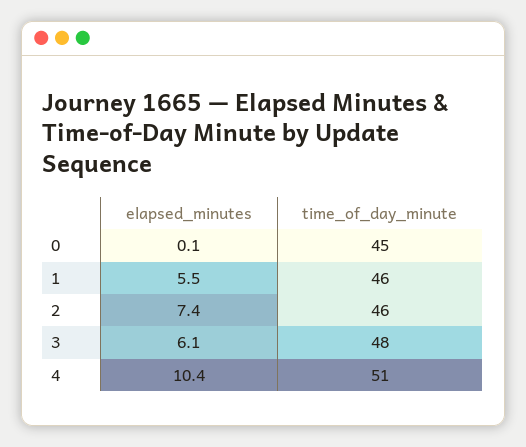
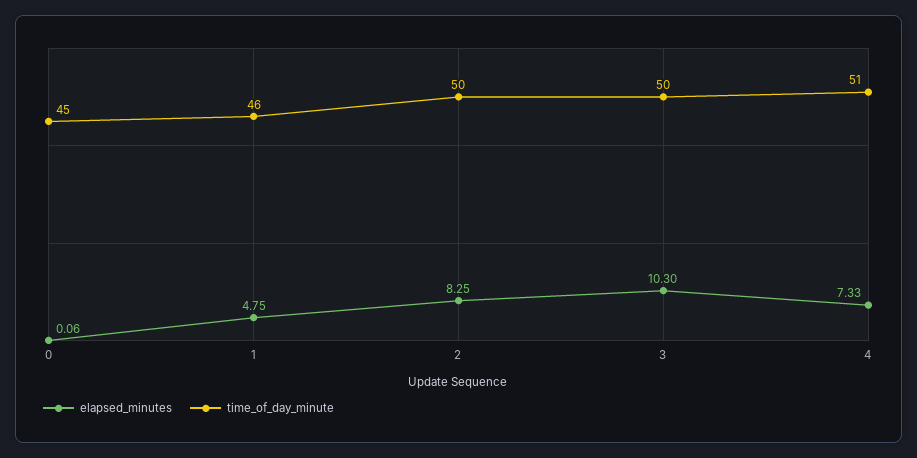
  {
    "elapsed_minutes": {
      "0": 0.06,
-     "1": 5.5,
+     "1": 4.75,
-     "2": 7.4,
+     "2": 8.25,
-     "3": 6.1,
+     "3": 10.3,
-     "4": 10.4
+     "4": 7.33
    },
    "time_of_day_minute": {
      "0": 45,
      "1": 46,
-     "2": 46,
+     "2": 50,
-     "3": 48,
+     "3": 50,
      "4": 51
    }
  }

